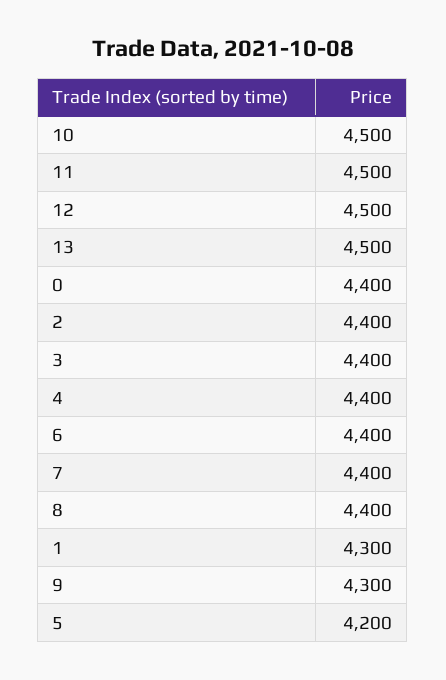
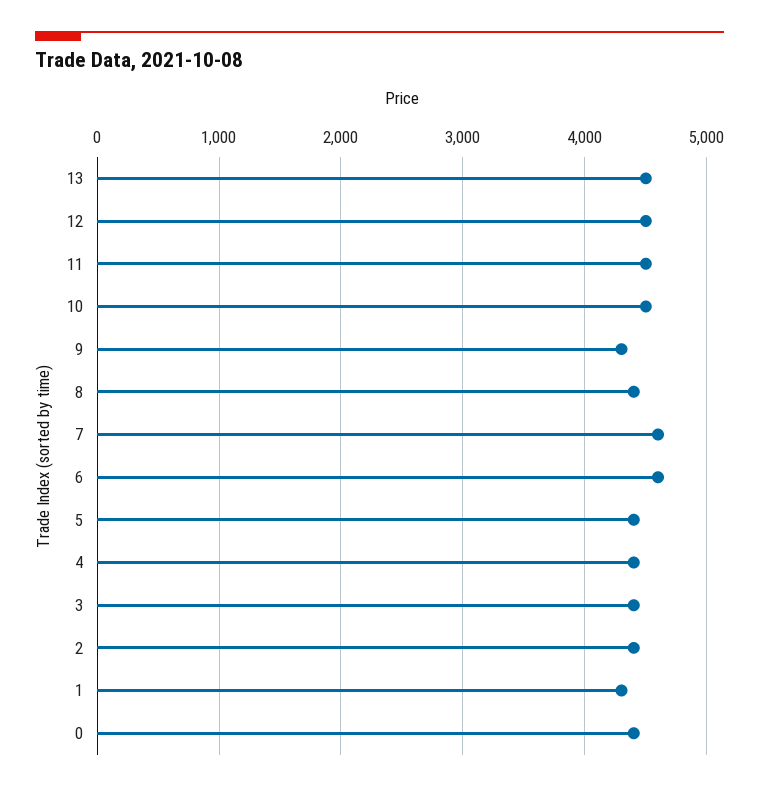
  {
    "10": 4500,
    "11": 4500,
    "12": 4500,
    "13": 4500,
    "0": 4400,
    "2": 4400,
    "3": 4400,
    "4": 4400,
-   "6": 4400,
+   "6": 4600,
-   "7": 4400,
+   "7": 4600,
    "8": 4400,
    "1": 4300,
    "9": 4300,
-   "5": 4200
+   "5": 4400
  }

